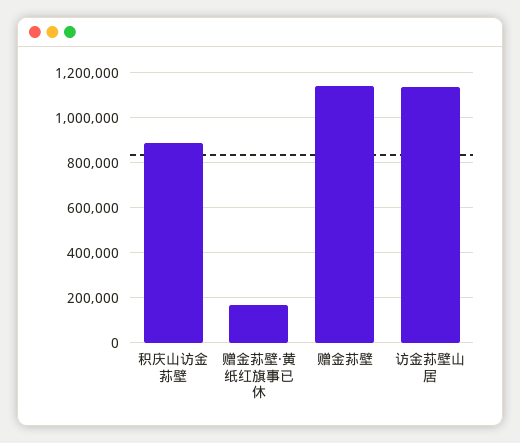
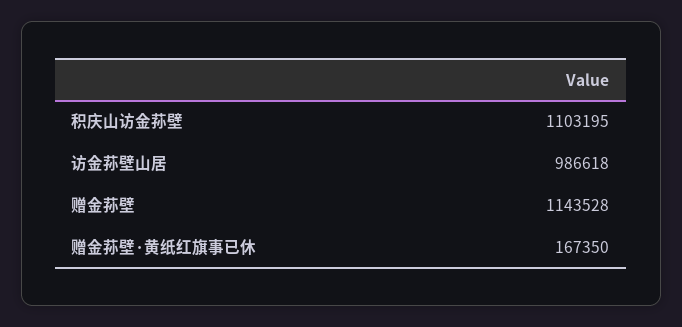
  {
-   "积庆山访金荪壁": 900000,
+   "积庆山访金荪壁": 1103195,
    "赠金荪壁·黄纸红旗事已休": 167350,
    "赠金荪壁": 1143528,
-   "访金荪壁山居": 1150000
+   "访金荪壁山居": 986618
  }

